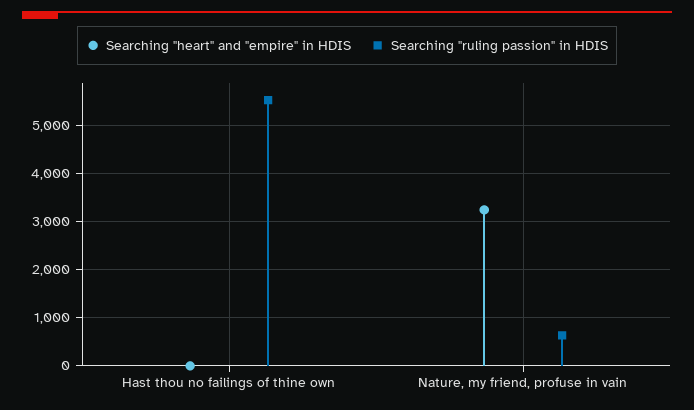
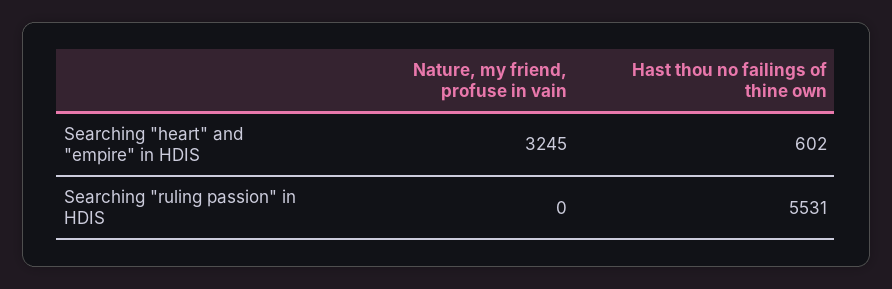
  {
    "Searching \"heart\" and \"empire\" in HDIS": {
-     "Hast thou no failings of thine own": 0,
+     "Hast thou no failings of thine own": 602,
      "Nature, my friend, profuse in vain": 3245
    },
    "Searching \"ruling passion\" in HDIS": {
      "Hast thou no failings of thine own": 5531,
-     "Nature, my friend, profuse in vain": 600
+     "Nature, my friend, profuse in vain": 0
    }
  }

